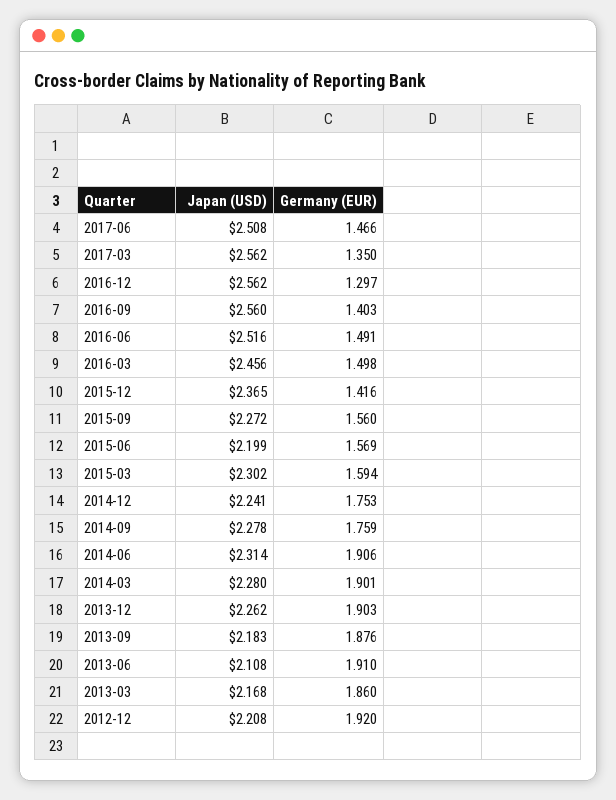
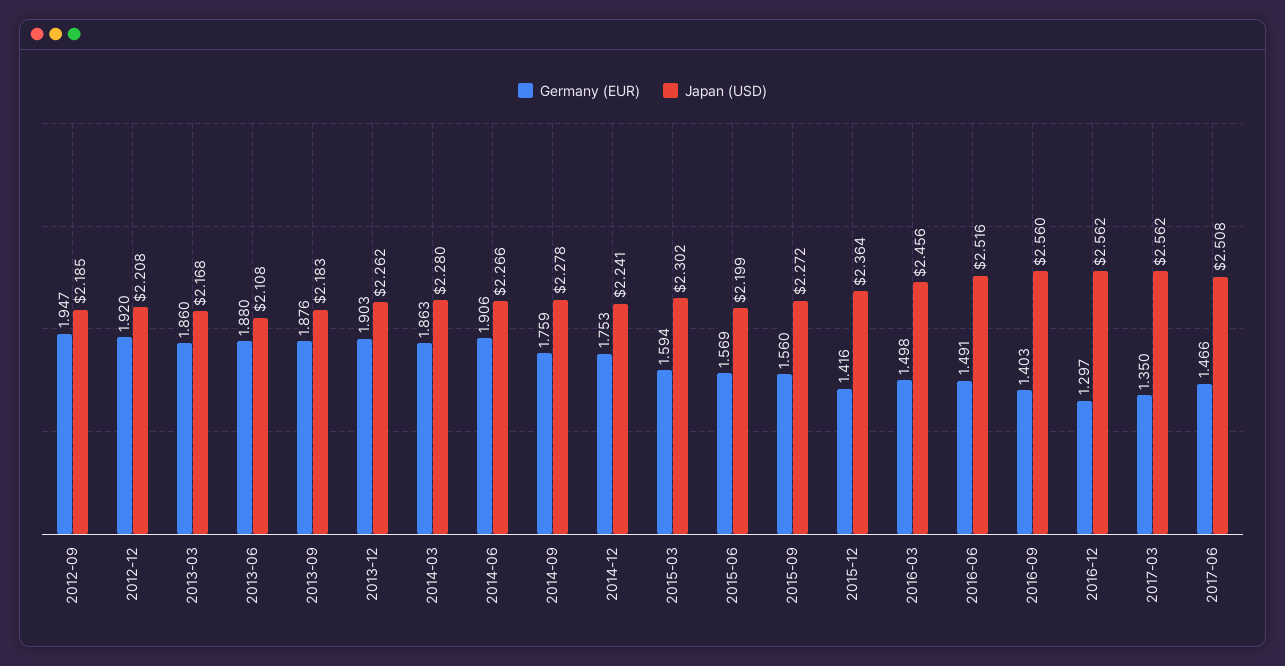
  {
    "Japan (USD)": {
      "2017-06": 2.508,
      "2017-03": 2.562,
      "2016-12": 2.562,
      "2016-09": 2.56,
      "2016-06": 2.516,
      "2016-03": 2.456,
-     "2015-12": 2.365,
+     "2015-12": 2.364,
      "2015-09": 2.272,
      "2015-06": 2.199,
      "2015-03": 2.302,
      "2014-12": 2.241,
      "2014-09": 2.278,
-     "2014-06": 2.314,
+     "2014-06": 2.266,
      "2014-03": 2.28,
      "2013-12": 2.262,
      "2013-09": 2.183,
      "2013-06": 2.108,
      "2013-03": 2.168,
-     "2012-12": 2.208
+     "2012-12": 2.208,
+     "2012-09": 2.185
    },
    "Germany (EUR)": {
      "2017-06": 1.466,
      "2017-03": 1.35,
      "2016-12": 1.297,
      "2016-09": 1.403,
      "2016-06": 1.491,
      "2016-03": 1.498,
      "2015-12": 1.416,
      "2015-09": 1.56,
      "2015-06": 1.569,
      "2015-03": 1.594,
      "2014-12": 1.753,
      "2014-09": 1.759,
      "2014-06": 1.906,
-     "2014-03": 1.901,
+     "2014-03": 1.863,
      "2013-12": 1.903,
      "2013-09": 1.876,
-     "2013-06": 1.91,
+     "2013-06": 1.88,
      "2013-03": 1.86,
-     "2012-12": 1.92
+     "2012-12": 1.92,
+     "2012-09": 1.947
    }
  }

